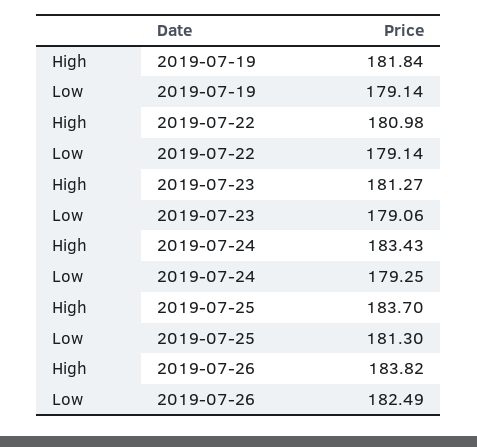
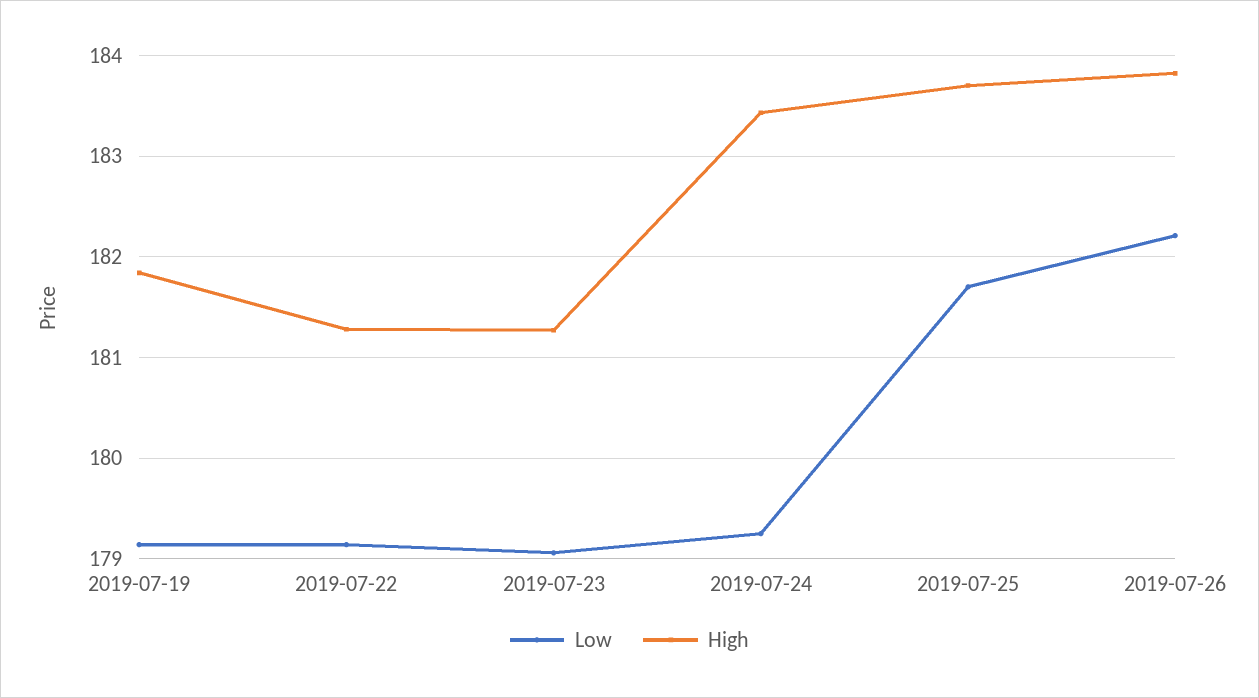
  {
    "High": {
      "2019-07-19": 181.84,
-     "2019-07-22": 180.98,
+     "2019-07-22": 181.3,
      "2019-07-23": 181.27,
      "2019-07-24": 183.43,
      "2019-07-25": 183.7,
      "2019-07-26": 183.82
    },
    "Low": {
      "2019-07-19": 179.14,
      "2019-07-22": 179.14,
      "2019-07-23": 179.06,
      "2019-07-24": 179.25,
-     "2019-07-25": 181.3,
+     "2019-07-25": 181.7,
-     "2019-07-26": 182.49
+     "2019-07-26": 182.2
    }
  }

